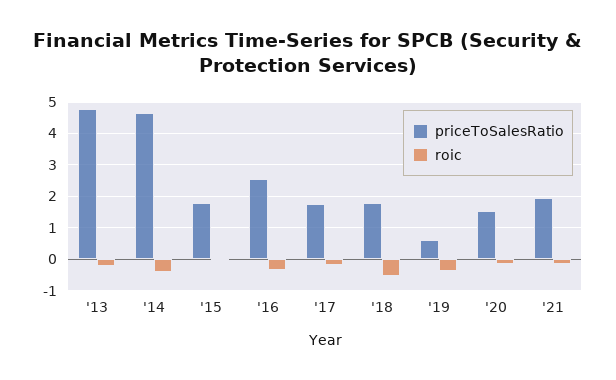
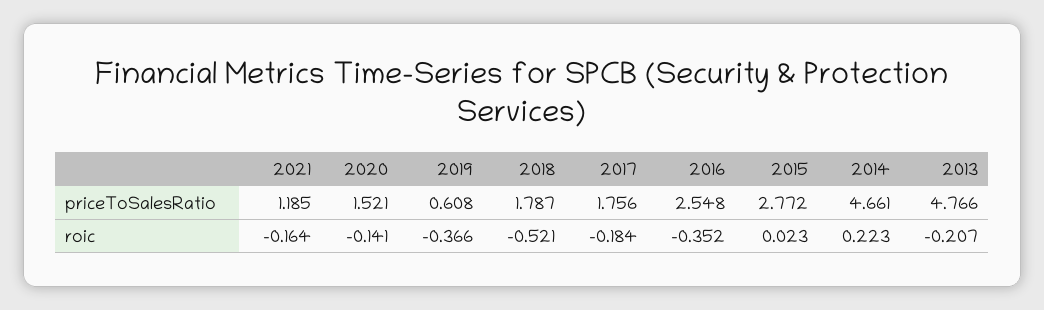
  {
    "priceToSalesRatio": {
      "'13": 4.766,
      "'14": 4.661,
-     "'15": 1.8,
+     "'15": 2.772,
      "'16": 2.548,
      "'17": 1.756,
      "'18": 1.787,
      "'19": 0.608,
      "'20": 1.521,
-     "'21": 2
+     "'21": 1.185
    },
    "roic": {
      "'13": -0.207,
-     "'14": -0.4,
+     "'14": 0.223,
      "'15": 0.023,
      "'16": -0.352,
      "'17": -0.184,
      "'18": -0.521,
      "'19": -0.366,
      "'20": -0.141,
      "'21": -0.164
    }
  }

